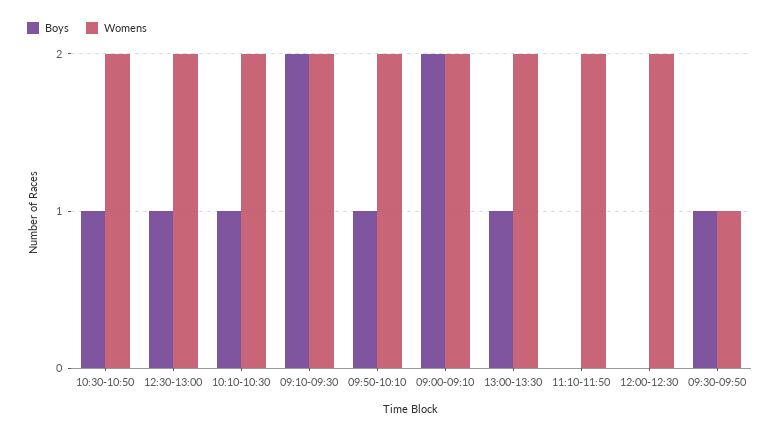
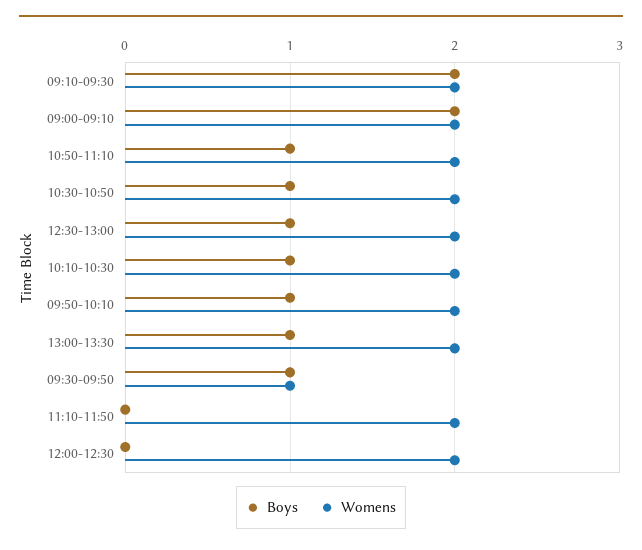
  {
    "Boys": {
      "10:30-10:50": 1,
      "12:30-13:00": 1,
      "10:10-10:30": 1,
      "09:10-09:30": 2,
      "09:50-10:10": 1,
      "09:00-09:10": 2,
      "13:00-13:30": 1,
      "11:10-11:50": 0,
      "12:00-12:30": 0,
-     "09:30-09:50": 1
+     "09:30-09:50": 1,
+     "10:50-11:10": 1
    },
    "Womens": {
      "10:30-10:50": 2,
      "12:30-13:00": 2,
      "10:10-10:30": 2,
      "09:10-09:30": 2,
      "09:50-10:10": 2,
      "09:00-09:10": 2,
      "13:00-13:30": 2,
      "11:10-11:50": 2,
      "12:00-12:30": 2,
-     "09:30-09:50": 1
+     "09:30-09:50": 1,
+     "10:50-11:10": 2
    }
  }

